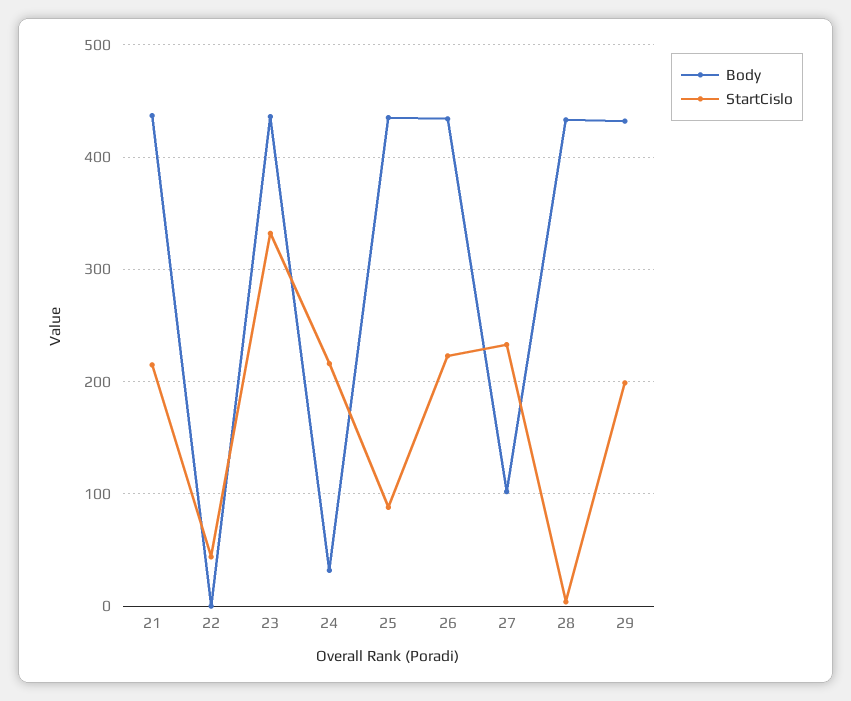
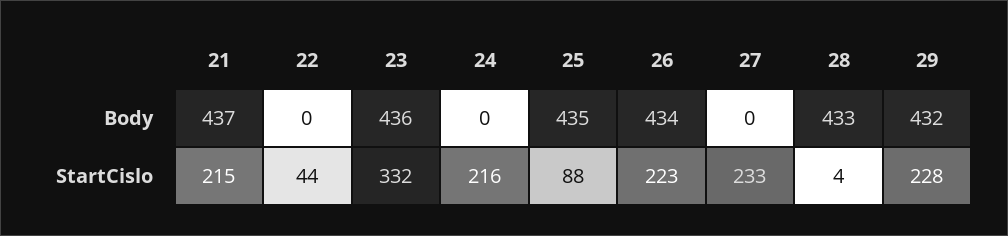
  {
    "Body": {
      "21": 437,
      "22": 0,
      "23": 436,
-     "24": 30,
+     "24": 0,
      "25": 435,
      "26": 434,
-     "27": 100,
+     "27": 0,
      "28": 433,
      "29": 432
    },
    "StartCislo": {
      "21": 215,
      "22": 44,
      "23": 332,
      "24": 216,
      "25": 88,
      "26": 223,
      "27": 233,
      "28": 4,
-     "29": 200
+     "29": 228
    }
  }

